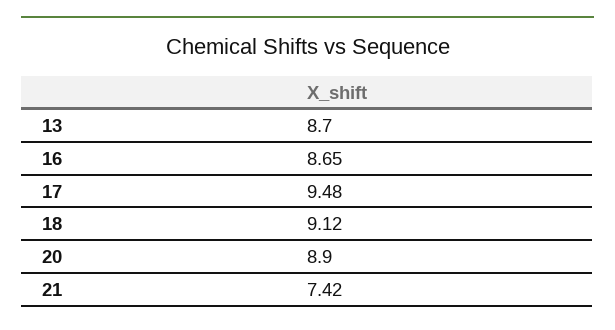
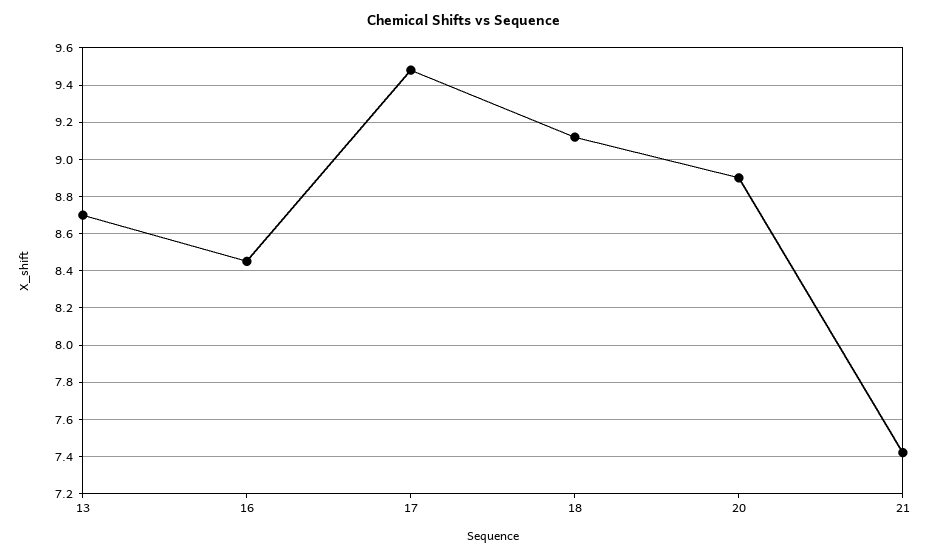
  {
    "13": 8.7,
-   "16": 8.65,
+   "16": 8.45,
    "17": 9.48,
    "18": 9.12,
    "20": 8.9,
    "21": 7.42
  }

